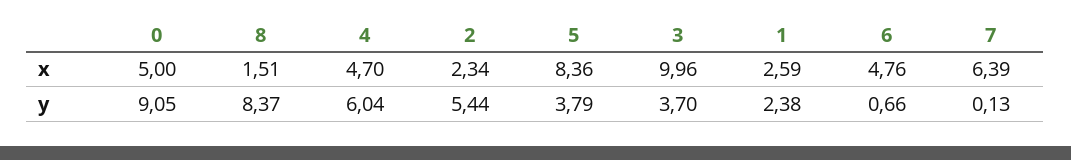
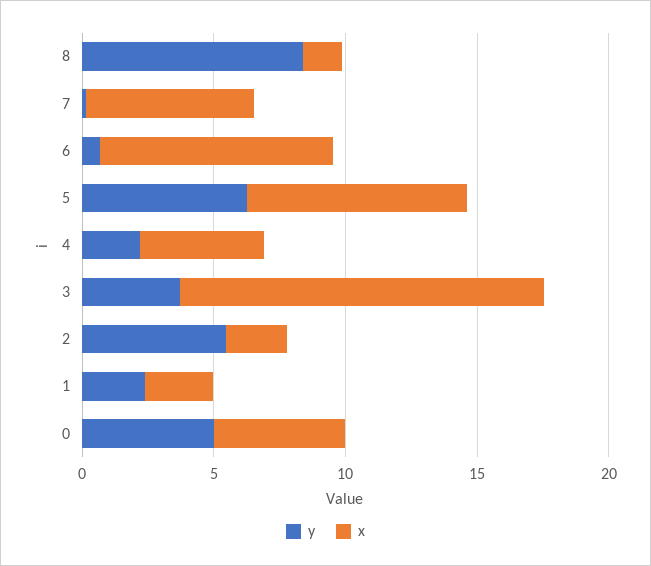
  {
    "x": {
      "0": 5,
      "8": 1.51,
      "4": 4.7,
      "2": 2.34,
      "5": 8.36,
-     "3": 9.96,
+     "3": 14,
      "1": 2.59,
-     "6": 4.76,
+     "6": 9,
      "7": 6.39
    },
    "y": {
-     "0": 9.05,
+     "0": 5,
      "8": 8.37,
-     "4": 6.04,
+     "4": 2,
      "2": 5.44,
-     "5": 3.79,
+     "5": 6,
      "3": 3.7,
      "1": 2.38,
      "6": 0.66,
      "7": 0.13
    }
  }

